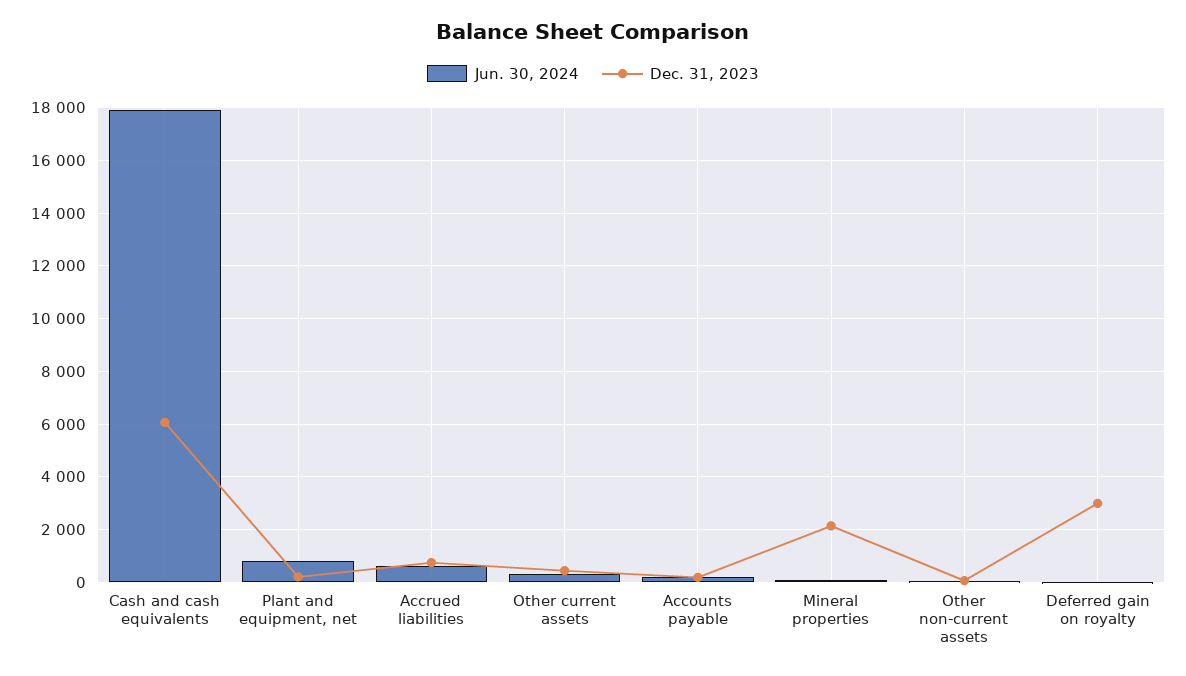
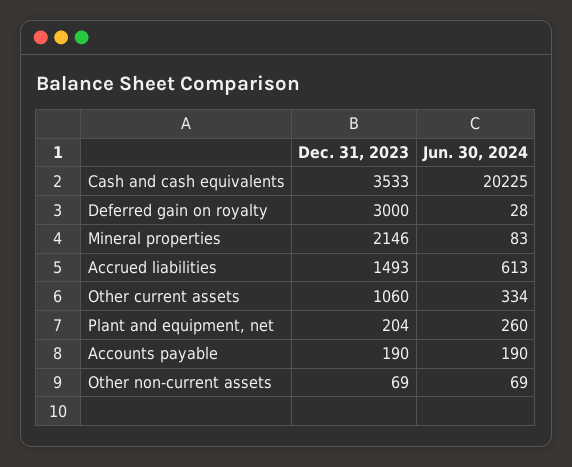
  {
    "Jun. 30, 2024": {
-     "Cash and cash equivalents": 18000,
+     "Cash and cash equivalents": 20225,
-     "Plant and equipment, net": 750,
+     "Plant and equipment, net": 260,
      "Accrued liabilities": 613,
      "Other current assets": 334,
      "Accounts payable": 190,
      "Mineral properties": 83,
      "Other non-current assets": 69,
      "Deferred gain on royalty": 28
    },
    "Dec. 31, 2023": {
-     "Cash and cash equivalents": 6000,
+     "Cash and cash equivalents": 3533,
      "Plant and equipment, net": 204,
-     "Accrued liabilities": 750,
+     "Accrued liabilities": 1493,
-     "Other current assets": 500,
+     "Other current assets": 1060,
      "Accounts payable": 190,
      "Mineral properties": 2146,
      "Other non-current assets": 69,
      "Deferred gain on royalty": 3000
    }
  }

